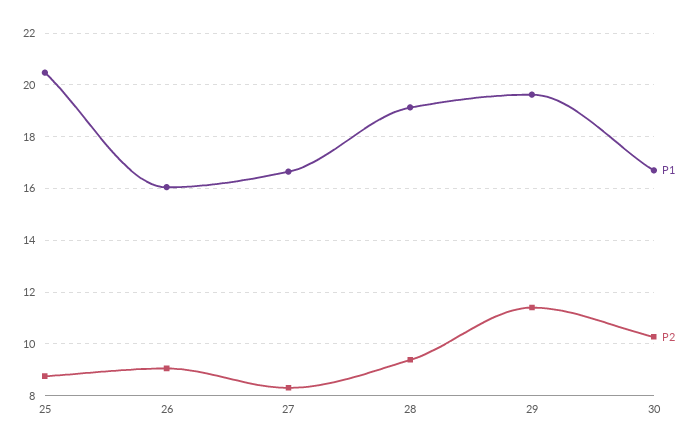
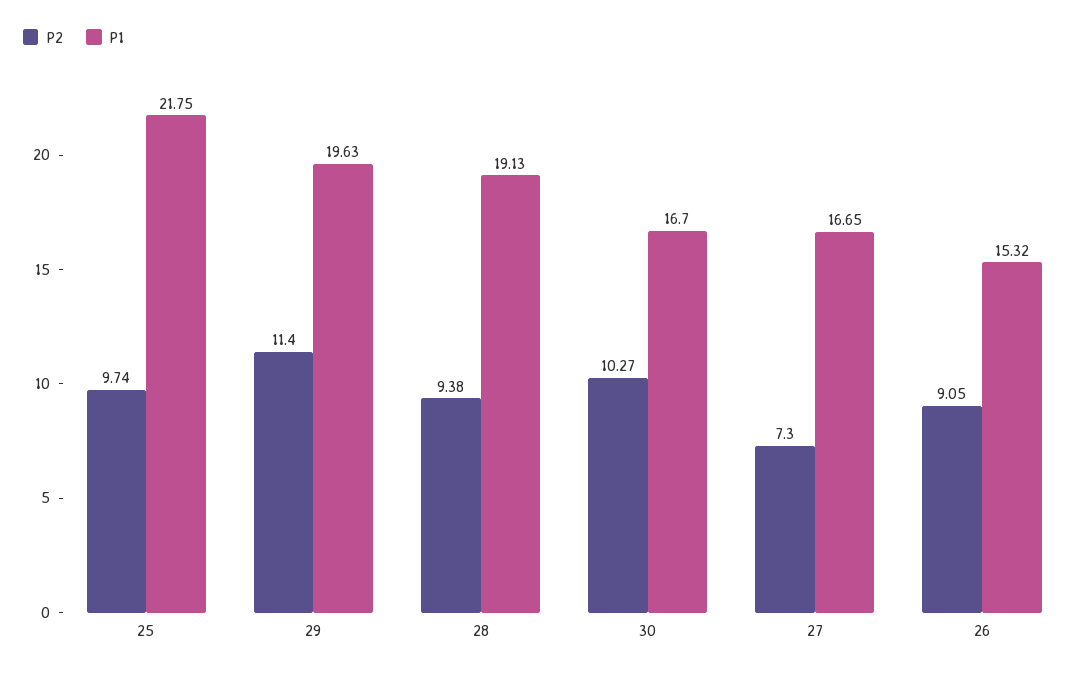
  {
    "P1": {
-     "25": 20.5,
+     "25": 21.75,
-     "26": 16,
+     "26": 15.32,
      "27": 16.65,
      "28": 19.13,
      "29": 19.63,
      "30": 16.7
    },
    "P2": {
-     "25": 8.75,
+     "25": 9.74,
      "26": 9.05,
-     "27": 8.25,
+     "27": 7.3,
      "28": 9.38,
      "29": 11.4,
      "30": 10.27
    }
  }

